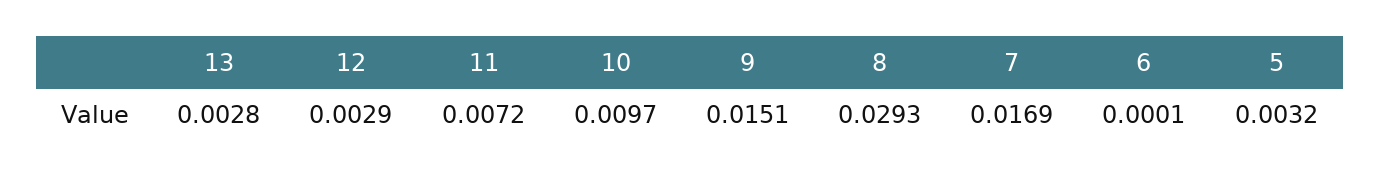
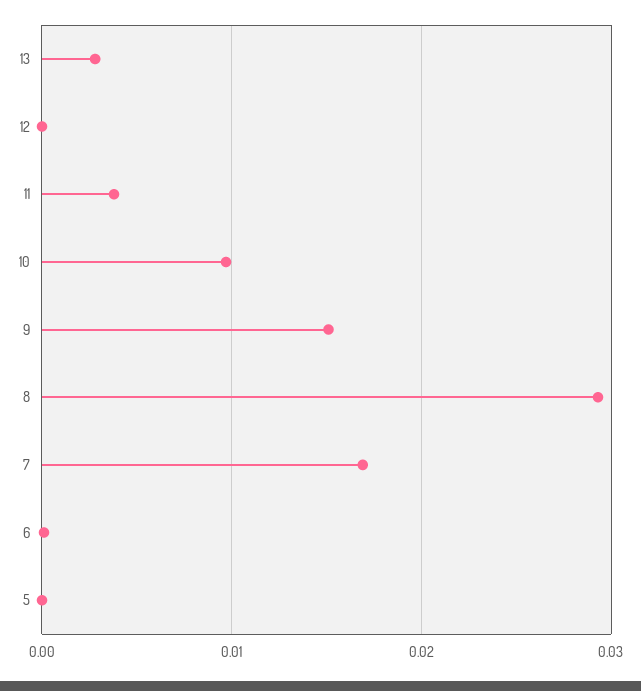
  {
    "13": 0.0028,
-   "12": 0.0029,
+   "12": 0,
-   "11": 0.0072,
+   "11": 0.004,
    "10": 0.0097,
    "9": 0.0151,
    "8": 0.0293,
    "7": 0.0169,
    "6": 0.0001,
-   "5": 0.0032
+   "5": 0
  }

